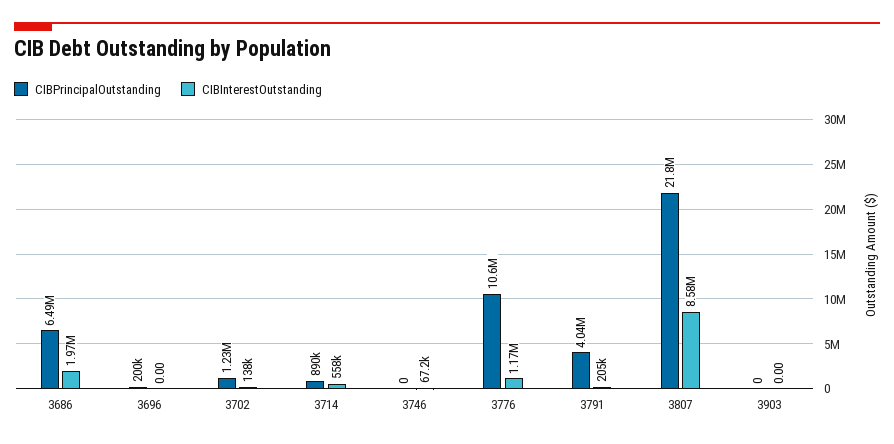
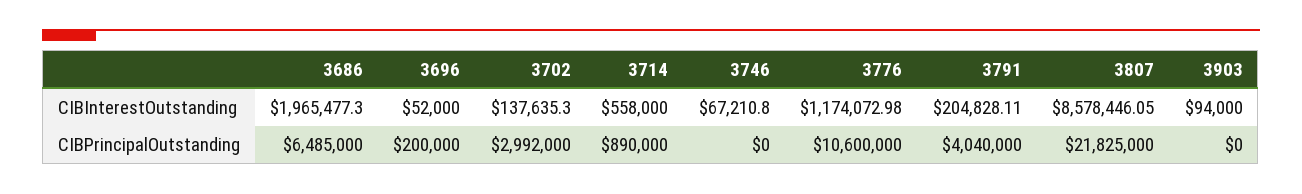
  {
    "CIBPrincipalOutstanding": {
      "3686": 6485000,
      "3696": 200000,
-     "3702": 1230000,
+     "3702": 2992000,
      "3714": 890000,
      "3746": 0,
      "3776": 10600000,
      "3791": 4040000,
      "3807": 21825000,
      "3903": 0
    },
    "CIBInterestOutstanding": {
      "3686": 1965477.3,
-     "3696": 0,
+     "3696": 52000,
      "3702": 137635.3,
      "3714": 558000,
      "3746": 67210.8,
      "3776": 1174072.98,
      "3791": 204828.11,
      "3807": 8578446.05,
-     "3903": 0
+     "3903": 94000
    }
  }

